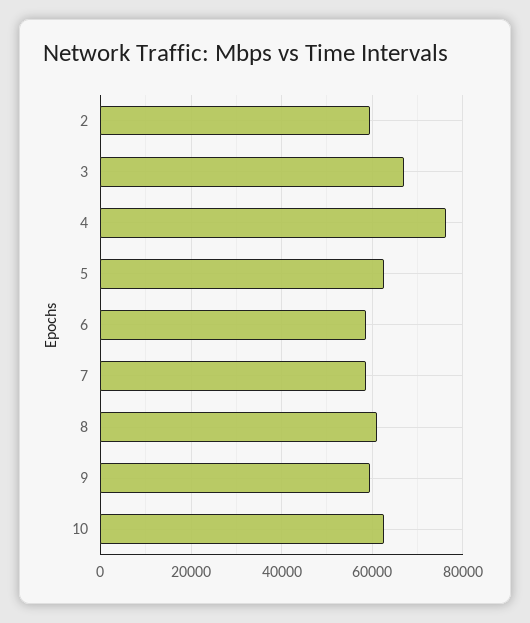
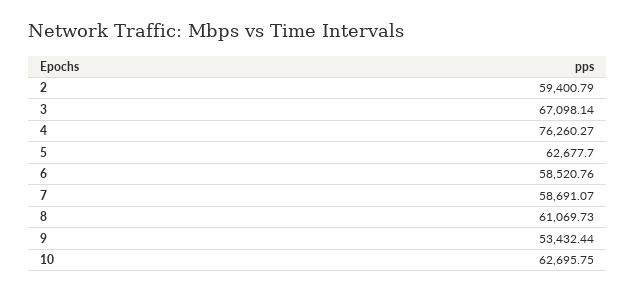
  {
    "2": 59400.79,
    "3": 67098.14,
    "4": 76260.27,
    "5": 62677.7,
    "6": 58520.76,
    "7": 58691.07,
    "8": 61069.73,
-   "9": 60000,
+   "9": 53432.44,
    "10": 62695.75
  }

